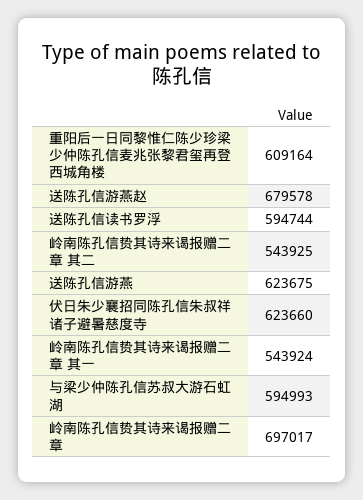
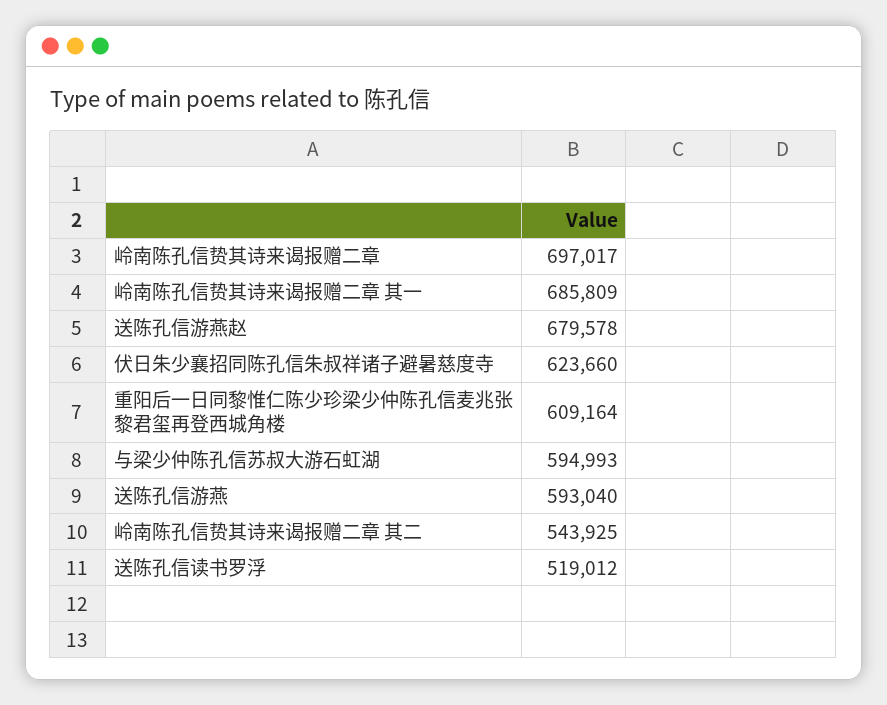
  {
    "重阳后一日同黎惟仁陈少珍梁少仲陈孔信麦兆张黎君玺再登西城角楼": 609164,
    "送陈孔信游燕赵": 679578,
-   "送陈孔信读书罗浮": 594744,
+   "送陈孔信读书罗浮": 519012,
    "岭南陈孔信贽其诗来谒报赠二章 其二": 543925,
-   "送陈孔信游燕": 623675,
+   "送陈孔信游燕": 593040,
    "伏日朱少襄招同陈孔信朱叔祥诸子避暑慈度寺": 623660,
-   "岭南陈孔信贽其诗来谒报赠二章 其一": 543924,
+   "岭南陈孔信贽其诗来谒报赠二章 其一": 685809,
    "与梁少仲陈孔信苏叔大游石虹湖": 594993,
    "岭南陈孔信贽其诗来谒报赠二章": 697017
  }

